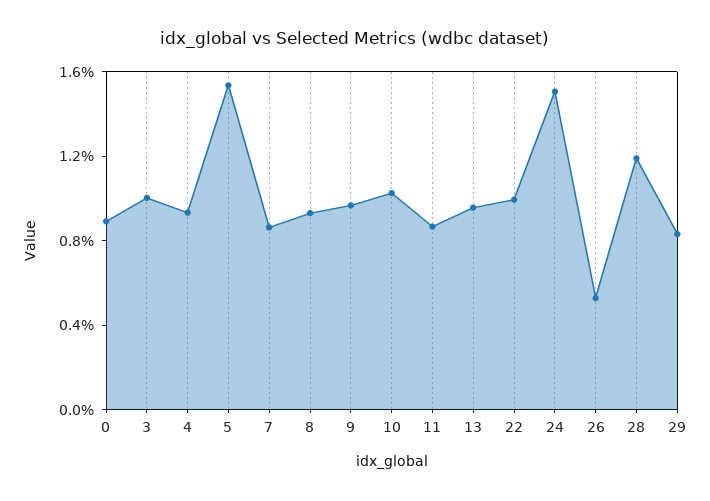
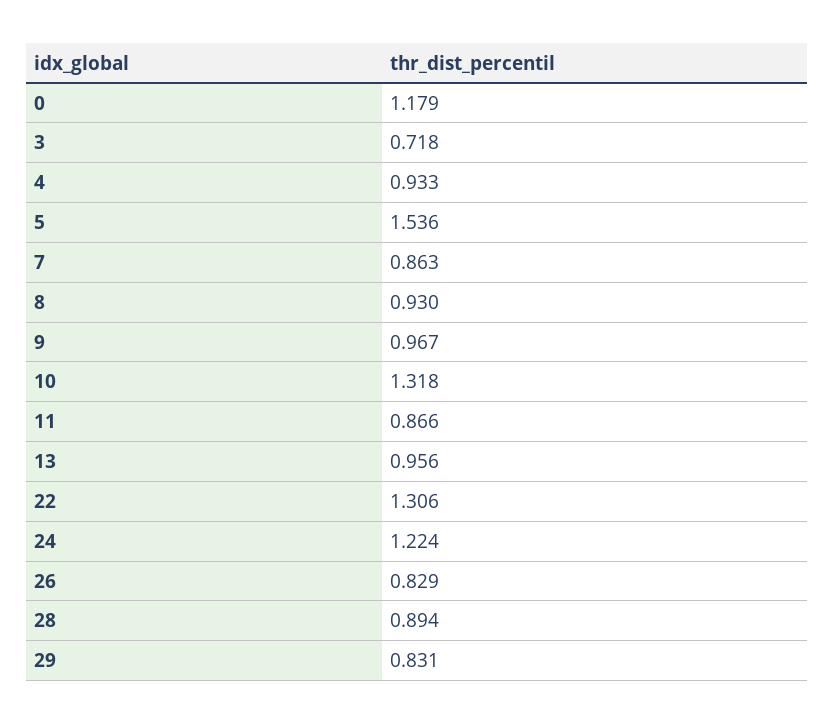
  {
-   "0": 0.9,
+   "0": 1.179,
-   "3": 1,
+   "3": 0.718,
    "4": 0.933,
    "5": 1.536,
    "7": 0.863,
    "8": 0.93,
    "9": 0.967,
-   "10": 1,
+   "10": 1.318,
    "11": 0.866,
    "13": 0.956,
-   "22": 1,
+   "22": 1.306,
-   "24": 1.5,
+   "24": 1.224,
-   "26": 0.5,
+   "26": 0.829,
-   "28": 1.2,
+   "28": 0.894,
    "29": 0.831
  }

